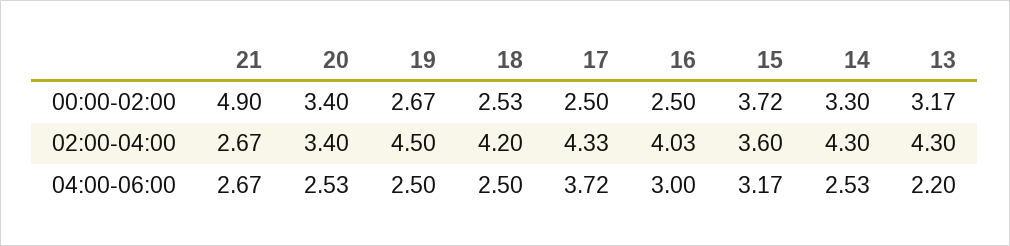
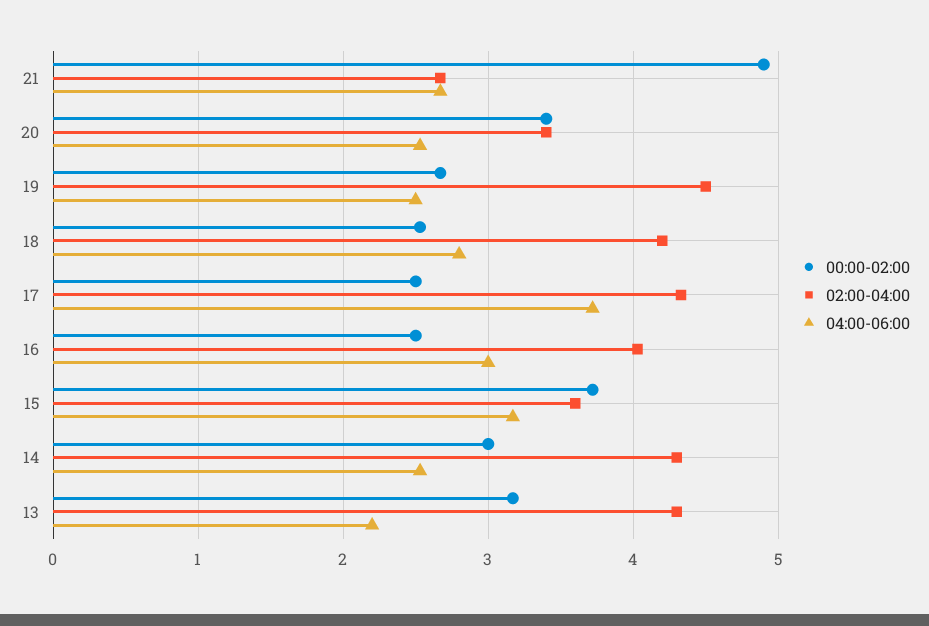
  {
    "00:00-02:00": {
      "21": 4.9,
      "20": 3.4,
      "19": 2.67,
      "18": 2.53,
      "17": 2.5,
      "16": 2.5,
      "15": 3.72,
-     "14": 3.3,
+     "14": 3,
      "13": 3.17
    },
    "02:00-04:00": {
      "21": 2.67,
      "20": 3.4,
      "19": 4.5,
      "18": 4.2,
      "17": 4.33,
      "16": 4.03,
      "15": 3.6,
      "14": 4.3,
      "13": 4.3
    },
    "04:00-06:00": {
      "21": 2.67,
      "20": 2.53,
      "19": 2.5,
-     "18": 2.5,
+     "18": 2.8,
      "17": 3.72,
      "16": 3,
      "15": 3.17,
      "14": 2.53,
      "13": 2.2
    }
  }

